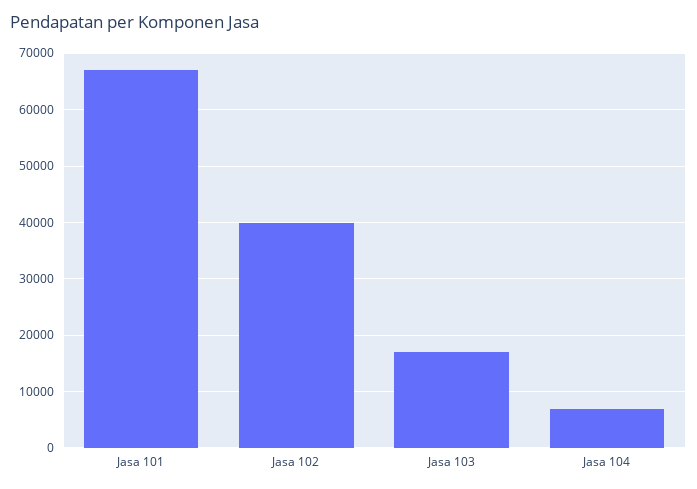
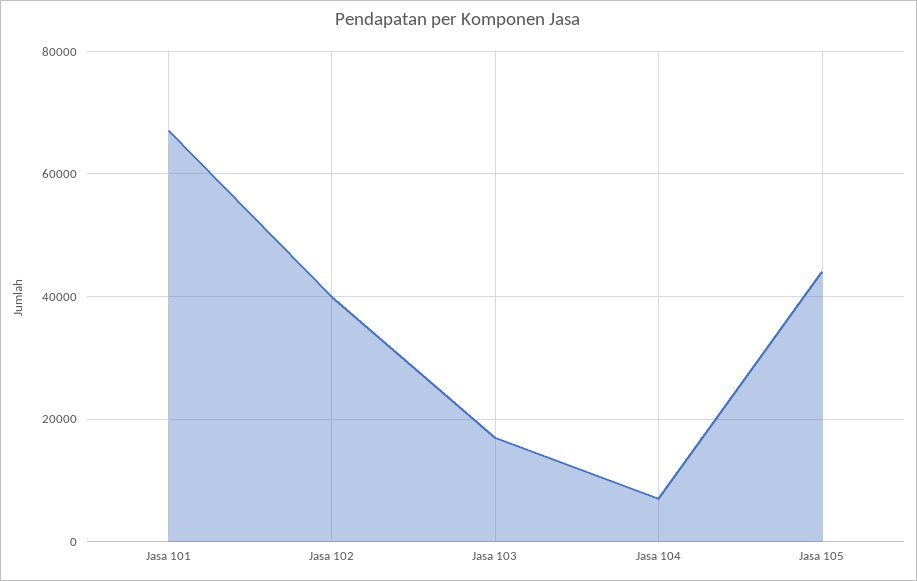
  {
    "Jasa 101": 68000,
    "Jasa 102": 40000,
    "Jasa 103": 16000,
-   "Jasa 104": 6000
+   "Jasa 104": 6000,
+   "Jasa 105": 44000
  }

